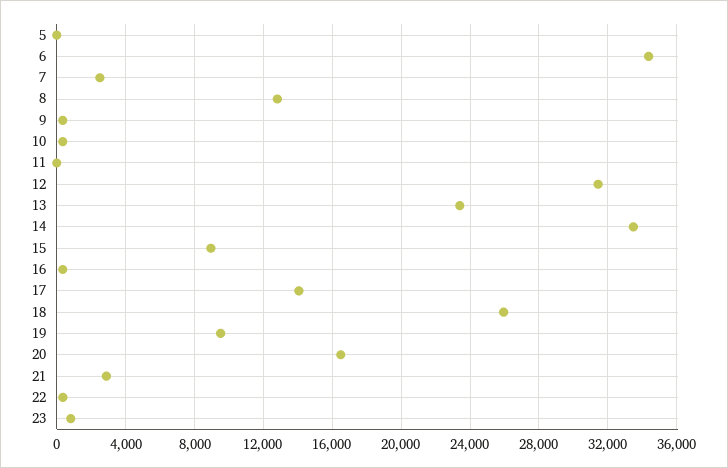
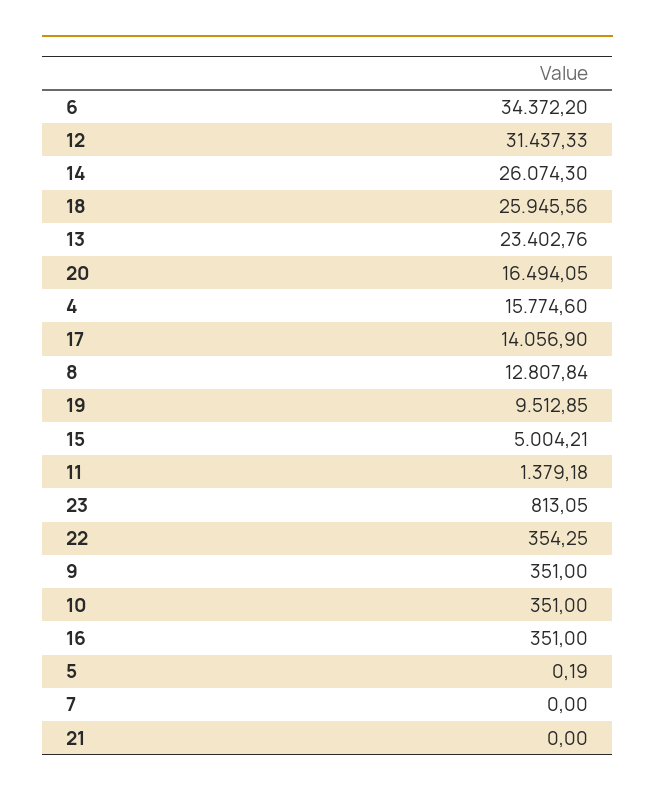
  {
    "5": 0.19,
    "6": 34372.2,
-   "7": 2500,
+   "7": 0,
    "8": 12807.84,
    "9": 351,
    "10": 351,
-   "11": 0,
+   "11": 1379.18,
    "12": 31437.33,
    "13": 23402.76,
-   "14": 33500,
+   "14": 26074.3,
-   "15": 9000,
+   "15": 5004.21,
    "16": 351,
    "17": 14056.9,
    "18": 25945.56,
    "19": 9512.85,
    "20": 16494.05,
-   "21": 3000,
+   "21": 0,
    "22": 354.25,
-   "23": 813.05
+   "23": 813.05,
+   "4": 15774.6
  }

